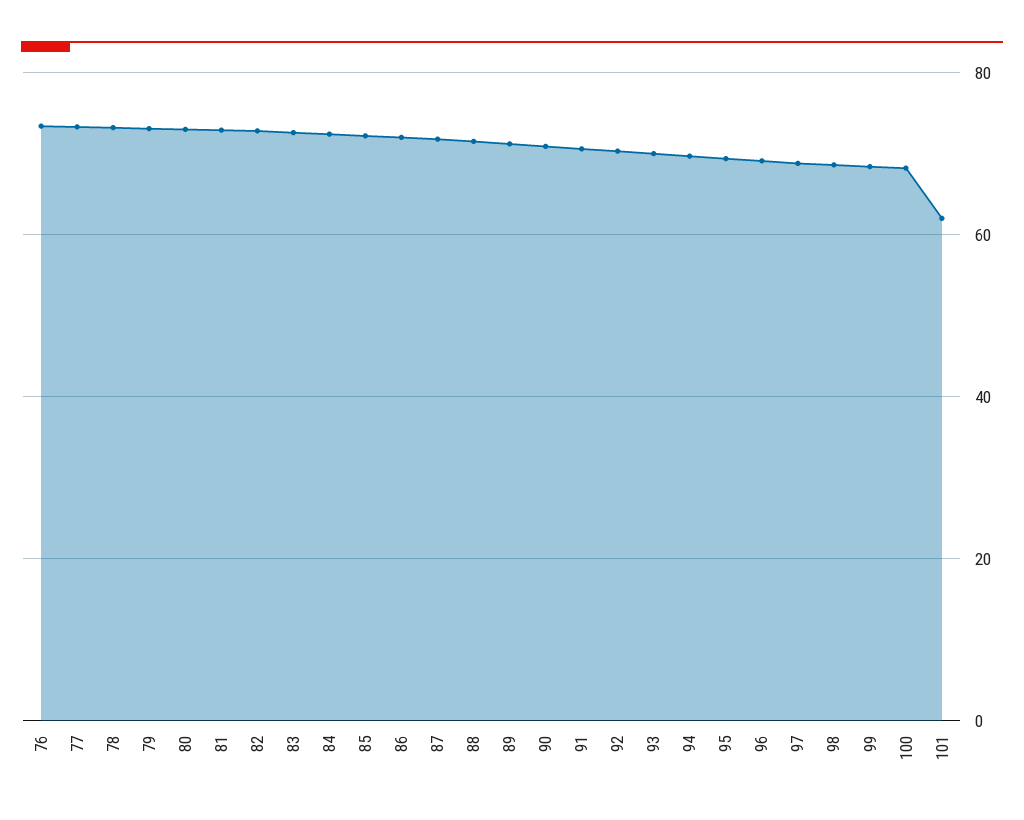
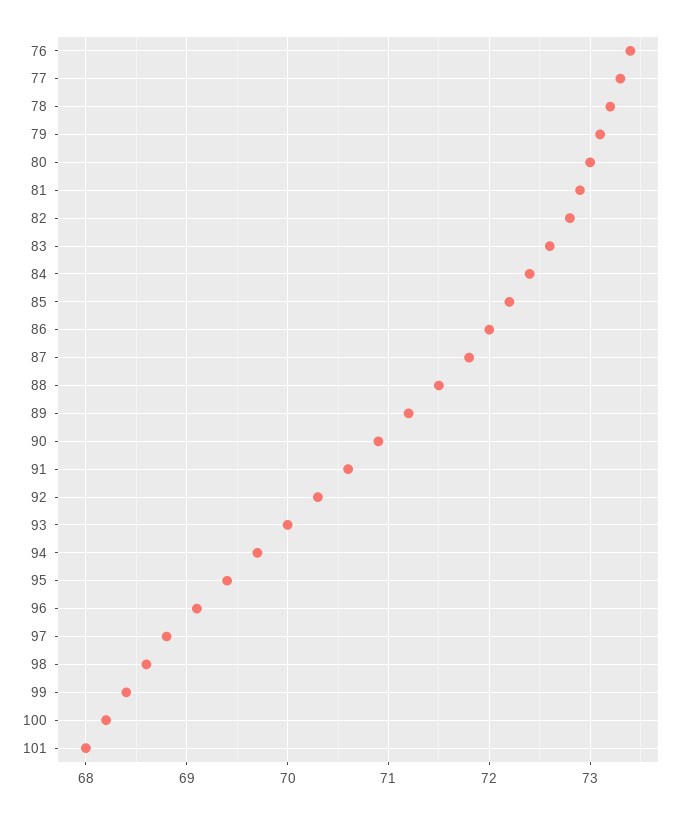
  {
    "76": 73.4,
    "77": 73.3,
    "78": 73.2,
    "79": 73.1,
    "80": 73,
    "81": 72.9,
    "82": 72.8,
    "83": 72.6,
    "84": 72.4,
    "85": 72.2,
    "86": 72,
    "87": 71.8,
    "88": 71.5,
    "89": 71.2,
    "90": 70.9,
    "91": 70.6,
    "92": 70.3,
    "93": 70,
    "94": 69.7,
    "95": 69.4,
    "96": 69.1,
    "97": 68.8,
    "98": 68.6,
    "99": 68.4,
    "100": 68.2,
-   "101": 62
+   "101": 68
  }

